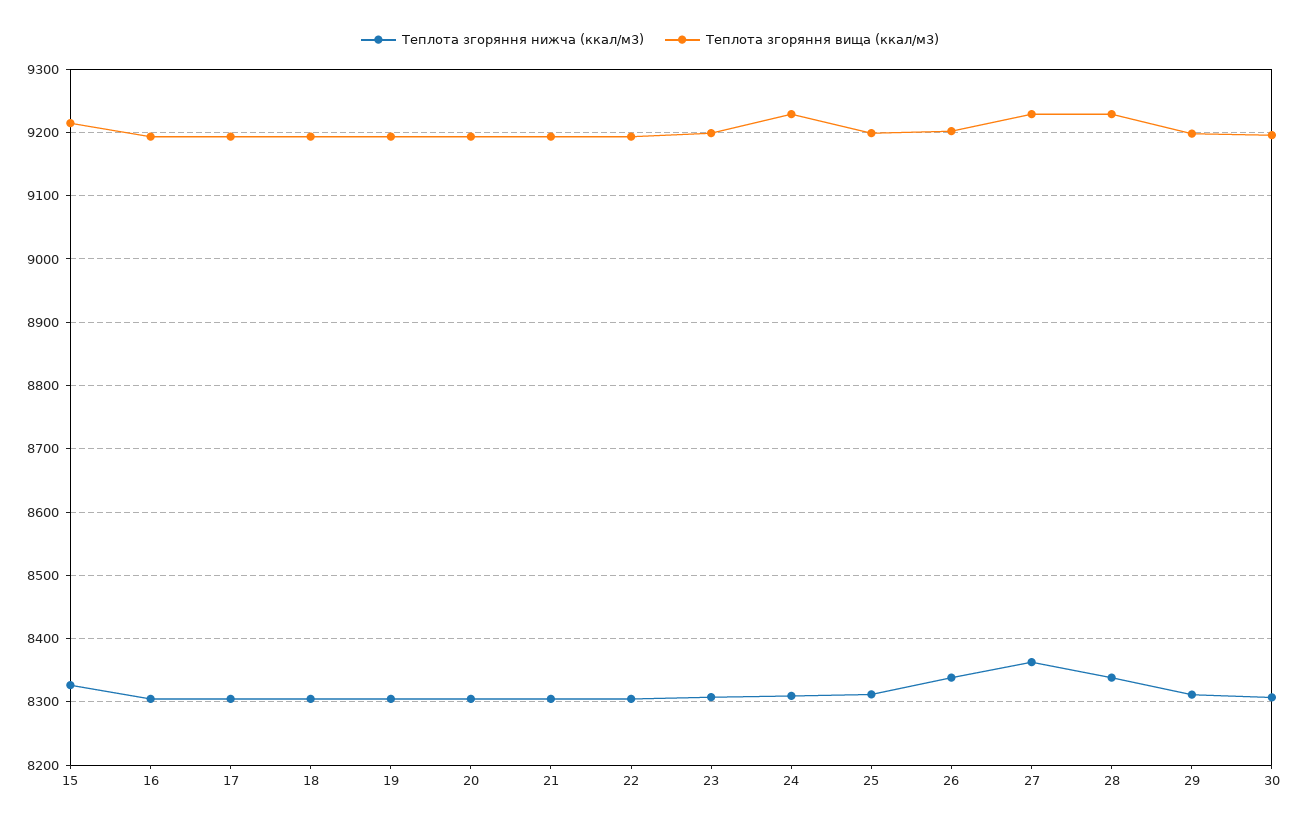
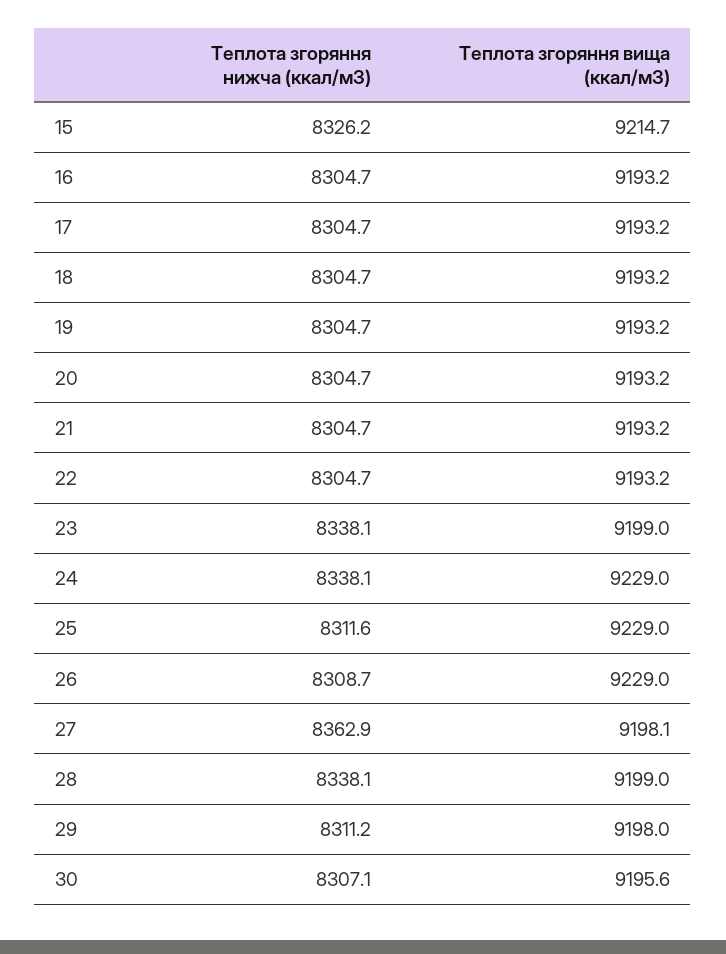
  {
    "Теплота згоряння нижча (ккал/м3)": {
      "15": 8326.2,
      "16": 8304.7,
      "17": 8304.7,
      "18": 8304.7,
      "19": 8304.7,
      "20": 8304.7,
      "21": 8304.7,
      "22": 8304.7,
-     "23": 8310,
+     "23": 8338.1,
-     "24": 8310,
+     "24": 8338.1,
      "25": 8311.6,
-     "26": 8340,
+     "26": 8308.7,
      "27": 8362.9,
      "28": 8338.1,
      "29": 8311.2,
      "30": 8307.1
    },
    "Теплота згоряння вища (ккал/м3)": {
      "15": 9214.7,
      "16": 9193.2,
      "17": 9193.2,
      "18": 9193.2,
      "19": 9193.2,
      "20": 9193.2,
      "21": 9193.2,
      "22": 9193.2,
      "23": 9199,
      "24": 9229,
-     "25": 9200,
+     "25": 9229,
-     "26": 9200,
+     "26": 9229,
-     "27": 9230,
+     "27": 9198.1,
-     "28": 9230,
+     "28": 9199,
      "29": 9198,
      "30": 9195.6
    }
  }

